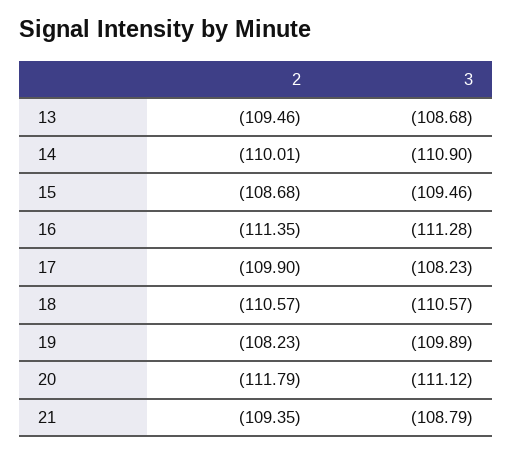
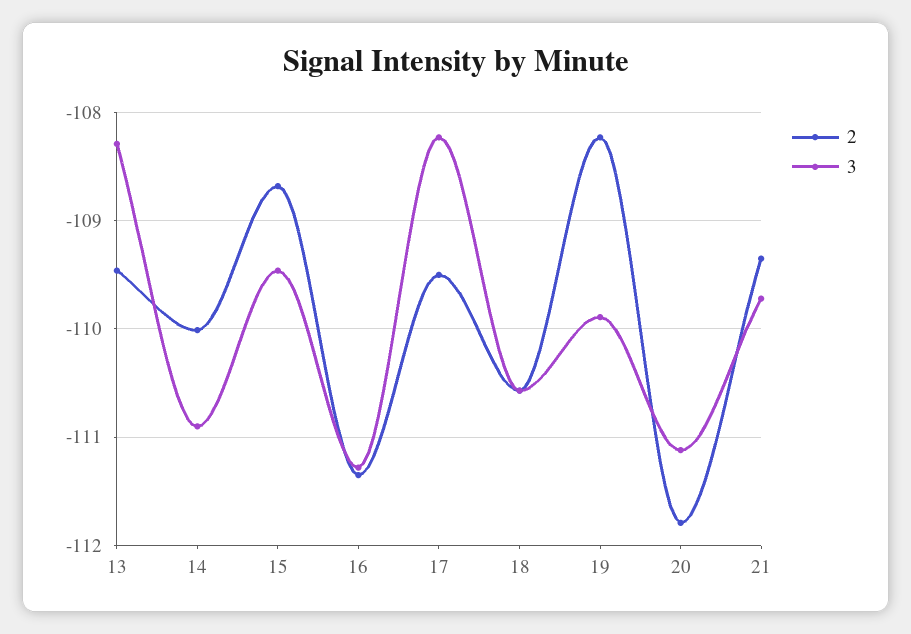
  {
    "2": {
      "13": -109.46,
      "14": -110.01,
      "15": -108.68,
      "16": -111.35,
-     "17": -109.9,
+     "17": -109.5,
      "18": -110.57,
      "19": -108.23,
      "20": -111.79,
      "21": -109.35
    },
    "3": {
-     "13": -108.68,
+     "13": -108.3,
      "14": -110.9,
      "15": -109.46,
      "16": -111.28,
      "17": -108.23,
      "18": -110.57,
      "19": -109.89,
      "20": -111.12,
-     "21": -108.79
+     "21": -109.7
    }
  }

